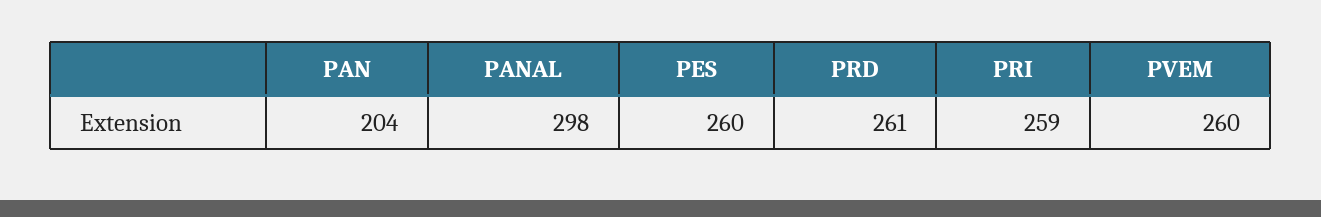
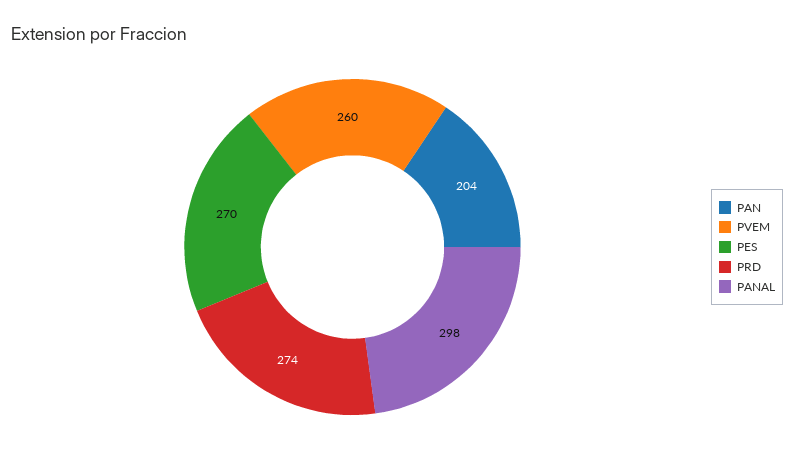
  {
    "PAN": 204,
    "PANAL": 298,
-   "PES": 260,
+   "PES": 270,
-   "PRD": 261,
+   "PRD": 274,
-   "PRI": 259,
    "PVEM": 260
  }

